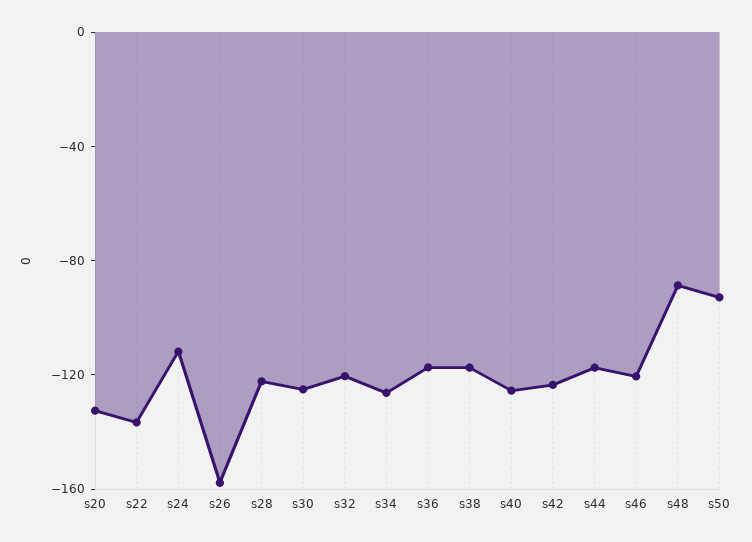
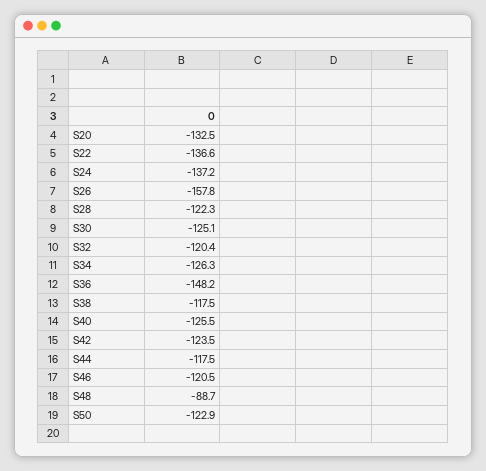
  {
    "s20": -132.5,
    "s22": -136.6,
-   "s24": -110,
+   "s24": -137.2,
    "s26": -157.8,
    "s28": -122.3,
    "s30": -125.1,
    "s32": -120.4,
    "s34": -126.3,
-   "s36": -120,
+   "s36": -148.2,
    "s38": -117.5,
    "s40": -125.5,
    "s42": -123.5,
    "s44": -117.5,
    "s46": -120.5,
    "s48": -88.7,
-   "s50": -90
+   "s50": -122.9
  }

